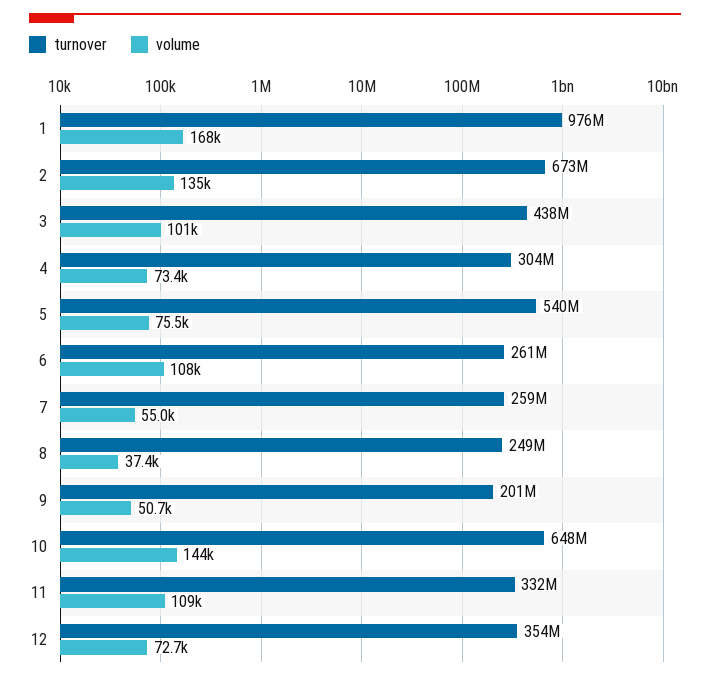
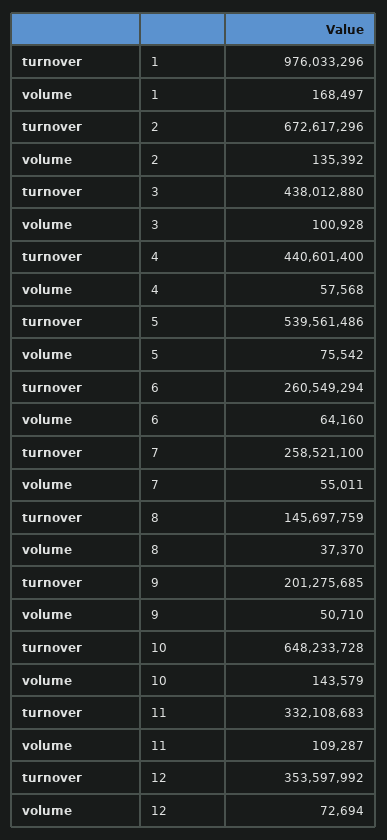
  {
    "turnover": {
      "1": 976033296,
      "2": 672617296,
      "3": 438012880,
-     "4": 304000000,
+     "4": 440601400,
      "5": 539561486,
      "6": 260549294,
      "7": 258521100,
-     "8": 249000000,
+     "8": 145697759,
      "9": 201275685,
      "10": 648233728,
      "11": 332108683,
      "12": 353597992
    },
    "volume": {
      "1": 168497,
      "2": 135392,
      "3": 100928,
-     "4": 73400,
+     "4": 57568,
      "5": 75542,
-     "6": 108000,
+     "6": 64160,
      "7": 55011,
      "8": 37370,
      "9": 50710,
      "10": 143579,
      "11": 109287,
      "12": 72694
    }
  }

